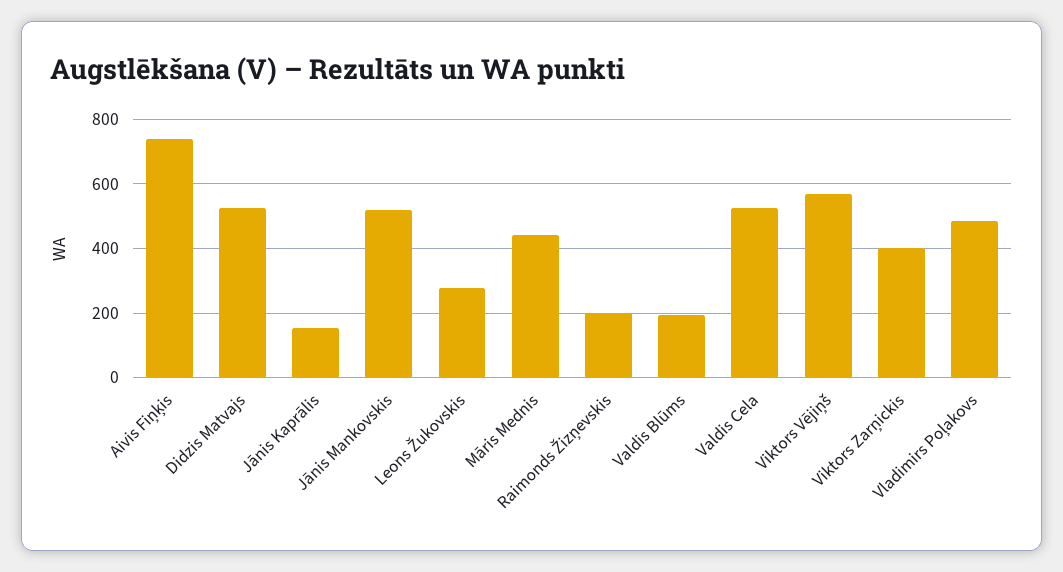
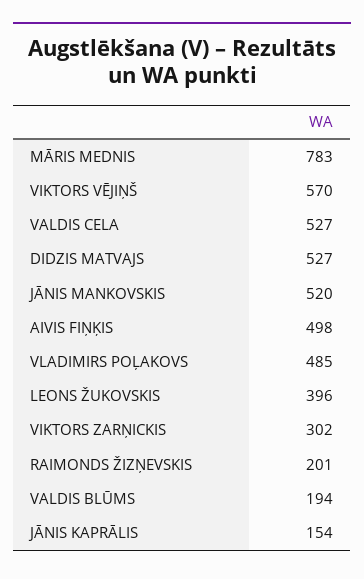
  {
-   "Aivis Fiņķis": 740,
+   "Aivis Fiņķis": 498,
    "Didzis Matvajs": 527,
    "Jānis Kaprālis": 154,
    "Jānis Mankovskis": 520,
-   "Leons Žukovskis": 280,
+   "Leons Žukovskis": 396,
-   "Māris Mednis": 440,
+   "Māris Mednis": 783,
    "Raimonds Žizņevskis": 201,
    "Valdis Blūms": 194,
    "Valdis Cela": 527,
    "Viktors Vējiņš": 570,
-   "Viktors Zarņickis": 400,
+   "Viktors Zarņickis": 302,
    "Vladimirs Poļakovs": 485
  }

